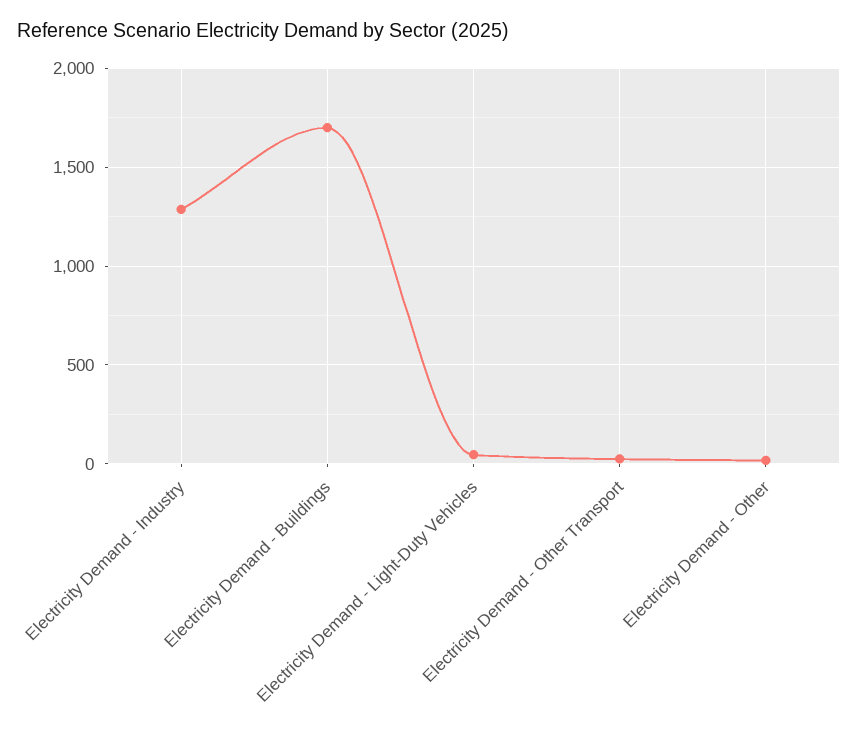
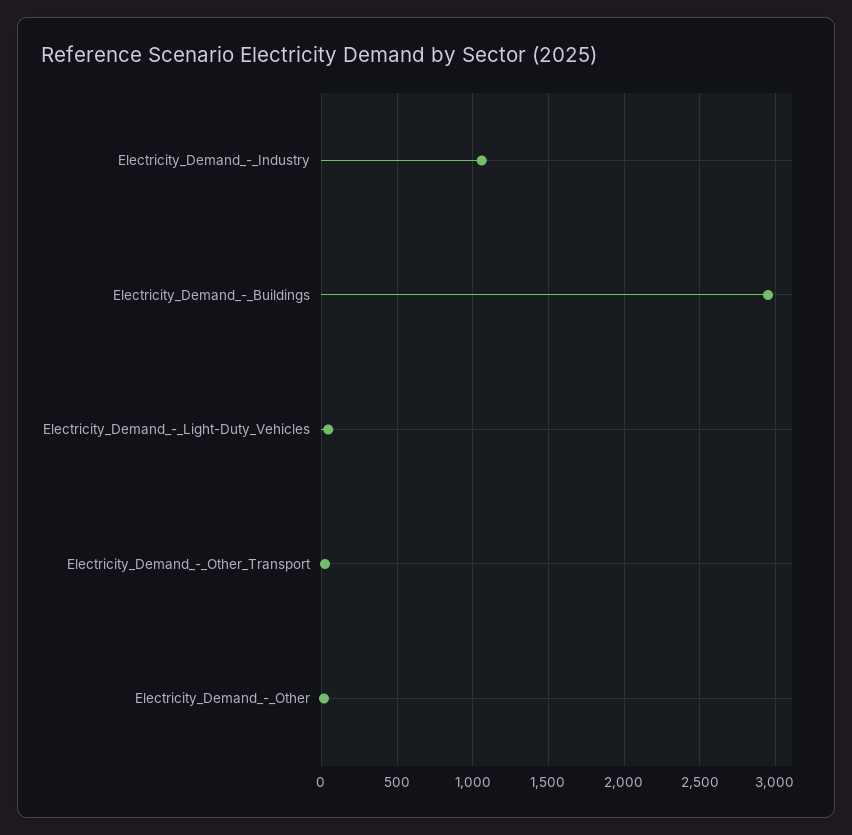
  {
-   "Electricity Demand - Industry": 1300,
+   "Electricity Demand - Industry": 1050,
-   "Electricity Demand - Buildings": 1700,
+   "Electricity Demand - Buildings": 2950,
    "Electricity Demand - Light-Duty Vehicles": 50,
    "Electricity Demand - Other Transport": 50,
    "Electricity Demand - Other": 0
  }

